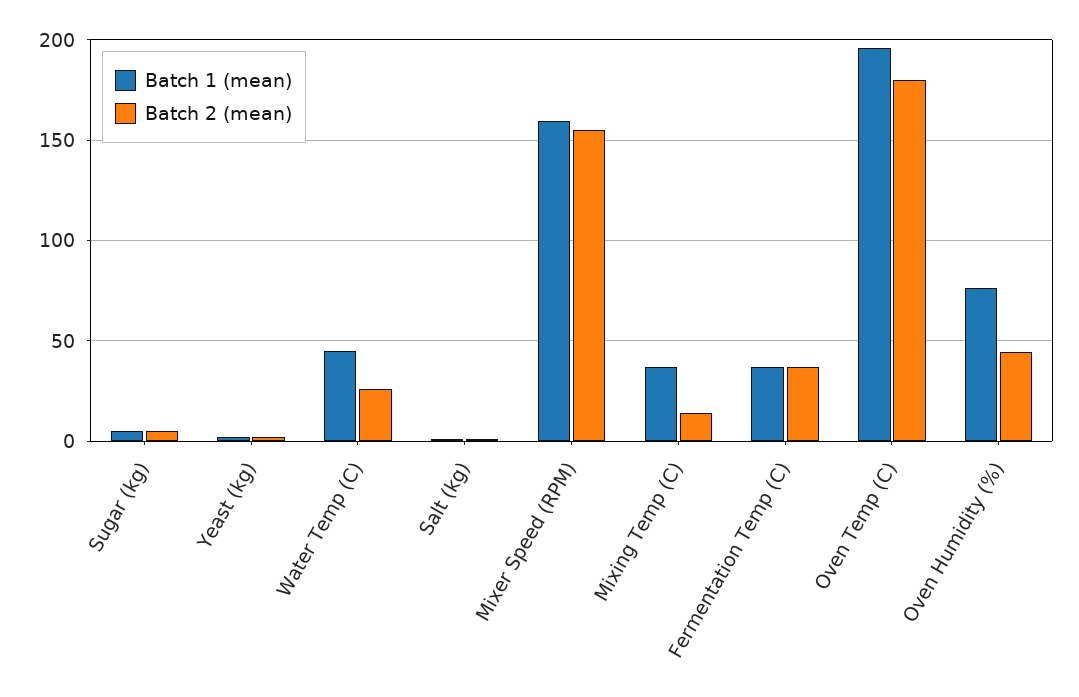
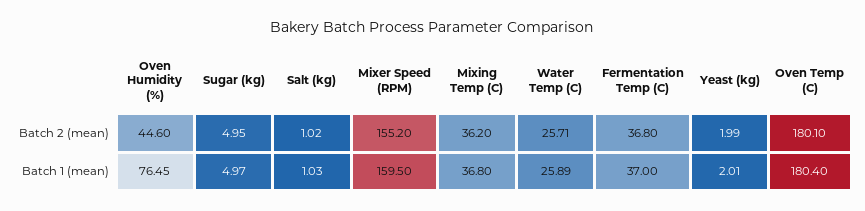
  {
    "Batch 1 (mean)": {
      "Sugar (kg)": 4.97,
      "Yeast (kg)": 2.01,
-     "Water Temp (C)": 45,
+     "Water Temp (C)": 25.89,
      "Salt (kg)": 1.03,
      "Mixer Speed (RPM)": 159.5,
      "Mixing Temp (C)": 36.8,
      "Fermentation Temp (C)": 37,
-     "Oven Temp (C)": 195,
+     "Oven Temp (C)": 180.4,
      "Oven Humidity (%)": 76.45
    },
    "Batch 2 (mean)": {
      "Sugar (kg)": 4.95,
      "Yeast (kg)": 1.99,
      "Water Temp (C)": 25.71,
      "Salt (kg)": 1.02,
      "Mixer Speed (RPM)": 155.2,
-     "Mixing Temp (C)": 15,
+     "Mixing Temp (C)": 36.2,
      "Fermentation Temp (C)": 36.8,
      "Oven Temp (C)": 180.1,
      "Oven Humidity (%)": 44.6
    }
  }

